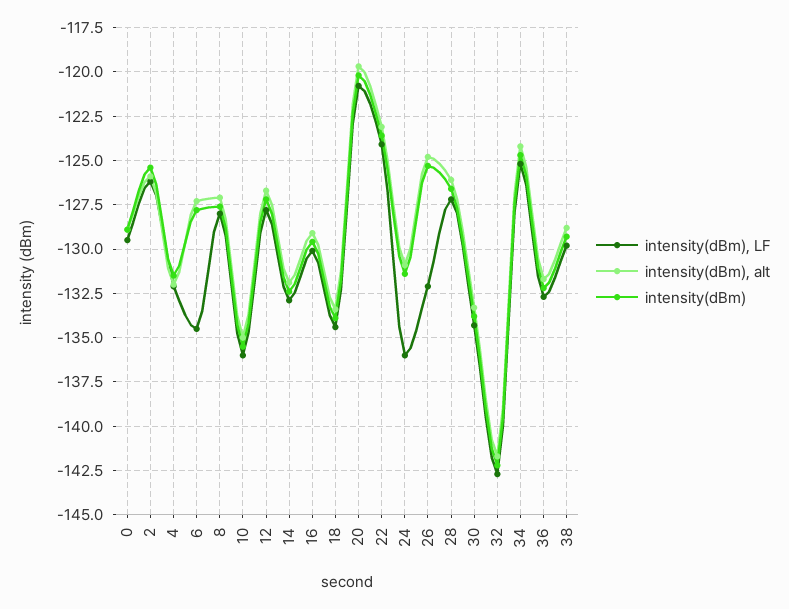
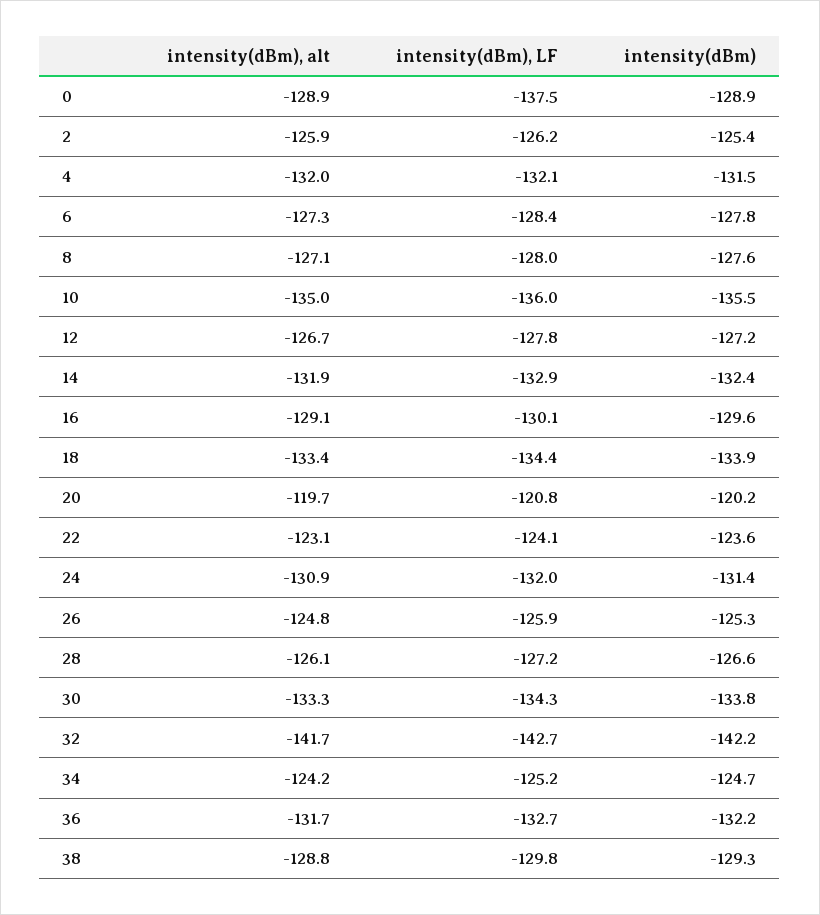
  {
    "intensity(dBm), LF": {
-     "0": -129.5,
+     "0": -137.5,
      "2": -126.2,
      "4": -132.1,
-     "6": -134.5,
+     "6": -128.4,
      "8": -128,
      "10": -136,
      "12": -127.8,
      "14": -132.9,
      "16": -130.1,
      "18": -134.4,
      "20": -120.8,
      "22": -124.1,
-     "24": -136,
+     "24": -132,
-     "26": -132,
+     "26": -125.9,
      "28": -127.2,
      "30": -134.3,
      "32": -142.7,
      "34": -125.2,
      "36": -132.7,
      "38": -129.8
    },
    "intensity(dBm), alt": {
      "0": -128.9,
      "2": -125.9,
      "4": -132,
      "6": -127.3,
      "8": -127.1,
      "10": -135,
      "12": -126.7,
      "14": -131.9,
      "16": -129.1,
      "18": -133.4,
      "20": -119.7,
      "22": -123.1,
      "24": -130.9,
      "26": -124.8,
      "28": -126.1,
      "30": -133.3,
      "32": -141.7,
      "34": -124.2,
      "36": -131.7,
      "38": -128.8
    },
    "intensity(dBm)": {
      "0": -128.9,
      "2": -125.4,
      "4": -131.5,
      "6": -127.8,
      "8": -127.6,
      "10": -135.5,
      "12": -127.2,
      "14": -132.4,
      "16": -129.6,
      "18": -133.9,
      "20": -120.2,
      "22": -123.6,
      "24": -131.4,
      "26": -125.3,
      "28": -126.6,
      "30": -133.8,
      "32": -142.2,
      "34": -124.7,
      "36": -132.2,
      "38": -129.3
    }
  }

